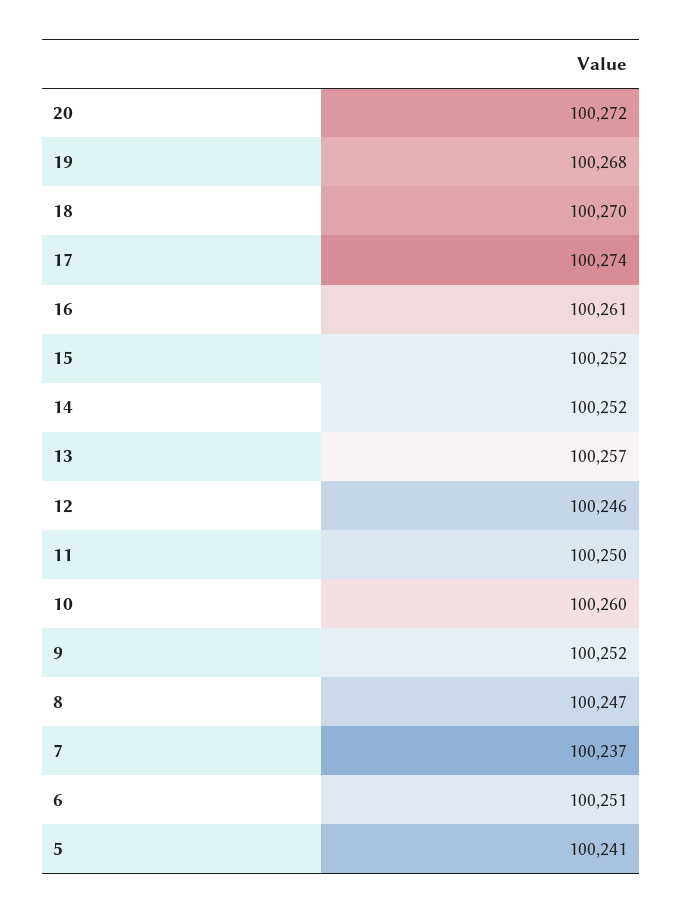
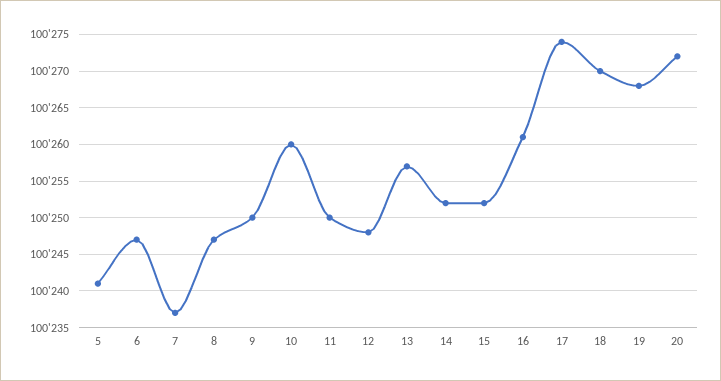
  {
    "20": 100272,
    "19": 100268,
    "18": 100270,
    "17": 100274,
    "16": 100261,
    "15": 100252,
    "14": 100252,
    "13": 100257,
-   "12": 100246,
+   "12": 100248,
    "11": 100250,
    "10": 100260,
-   "9": 100252,
+   "9": 100250,
    "8": 100247,
    "7": 100237,
-   "6": 100251,
+   "6": 100247,
    "5": 100241
  }

